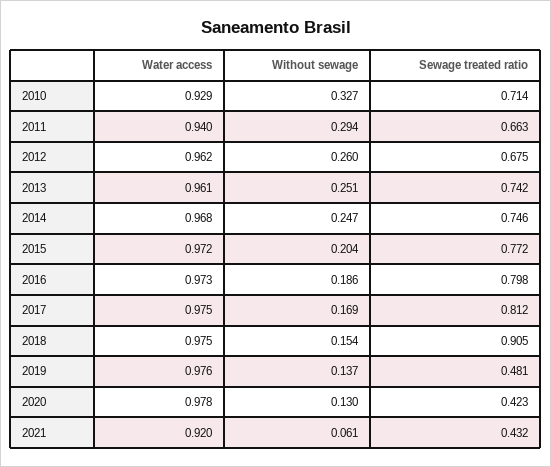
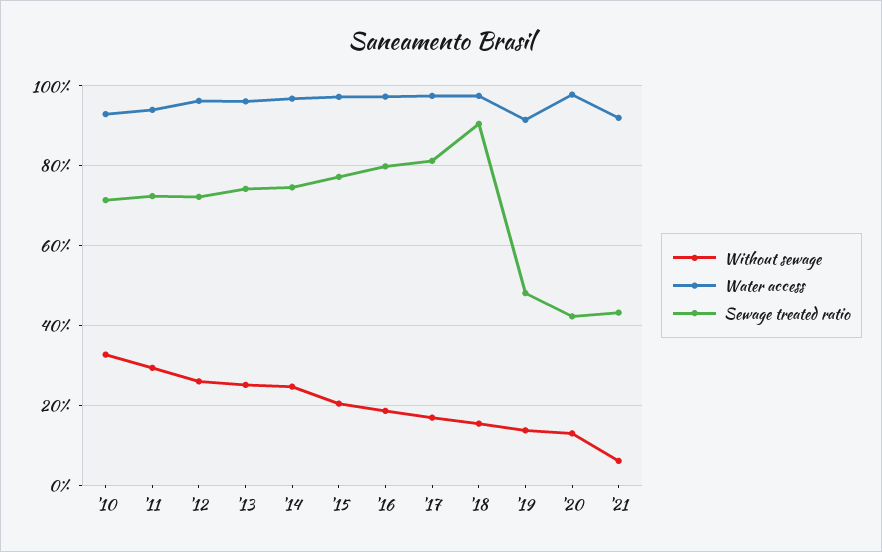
  {
    "Water access": {
      "2010": 0.929,
      "2011": 0.94,
      "2012": 0.962,
      "2013": 0.961,
      "2014": 0.968,
      "2015": 0.972,
      "2016": 0.973,
      "2017": 0.975,
      "2018": 0.975,
-     "2019": 0.976,
+     "2019": 0.92,
      "2020": 0.978,
      "2021": 0.92
    },
    "Without sewage": {
      "2010": 0.327,
      "2011": 0.294,
      "2012": 0.26,
      "2013": 0.251,
      "2014": 0.247,
      "2015": 0.204,
      "2016": 0.186,
      "2017": 0.169,
      "2018": 0.154,
      "2019": 0.137,
      "2020": 0.13,
      "2021": 0.061
    },
    "Sewage treated ratio": {
      "2010": 0.714,
-     "2011": 0.663,
+     "2011": 0.72,
-     "2012": 0.675,
+     "2012": 0.72,
      "2013": 0.742,
      "2014": 0.746,
      "2015": 0.772,
      "2016": 0.798,
      "2017": 0.812,
      "2018": 0.905,
      "2019": 0.481,
      "2020": 0.423,
      "2021": 0.432
    }
  }

